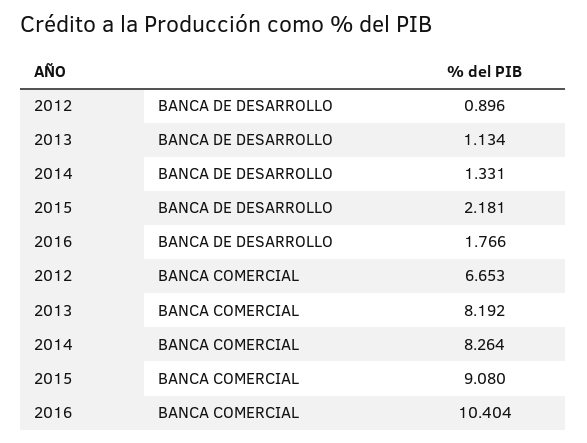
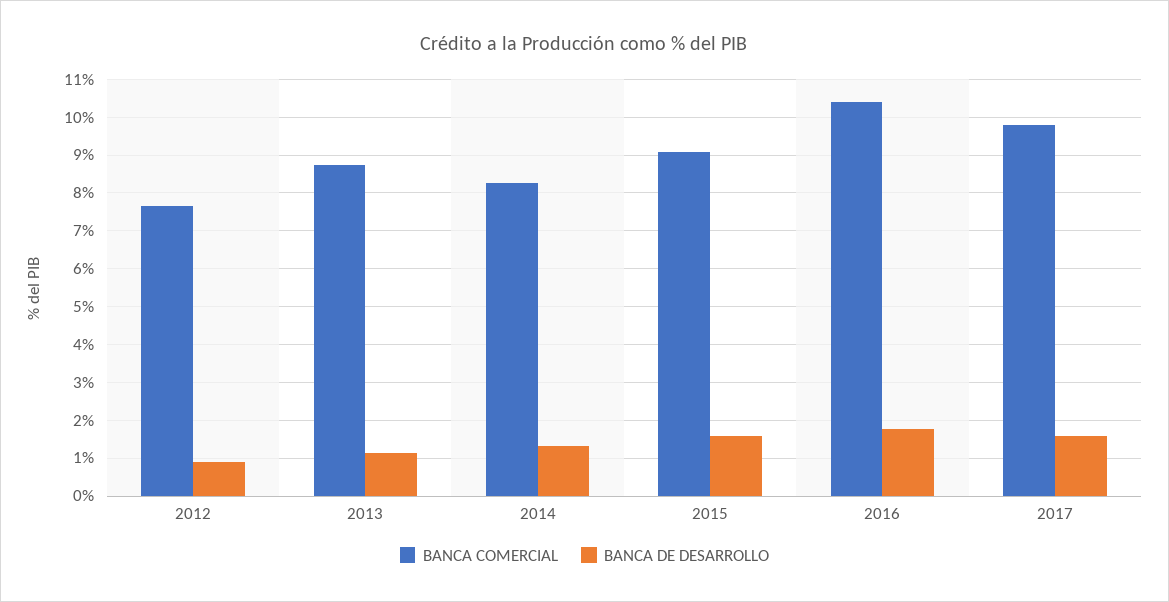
  {
    "BANCA DE DESARROLLO": {
      "2012": 0.896,
      "2013": 1.134,
      "2014": 1.331,
-     "2015": 2.181,
+     "2015": 1.6,
-     "2016": 1.766
+     "2016": 1.766,
+     "2017": 1.6
    },
    "BANCA COMERCIAL": {
-     "2012": 6.653,
+     "2012": 7.6,
-     "2013": 8.192,
+     "2013": 8.8,
      "2014": 8.264,
      "2015": 9.08,
-     "2016": 10.404
+     "2016": 10.404,
+     "2017": 9.8
    }
  }

